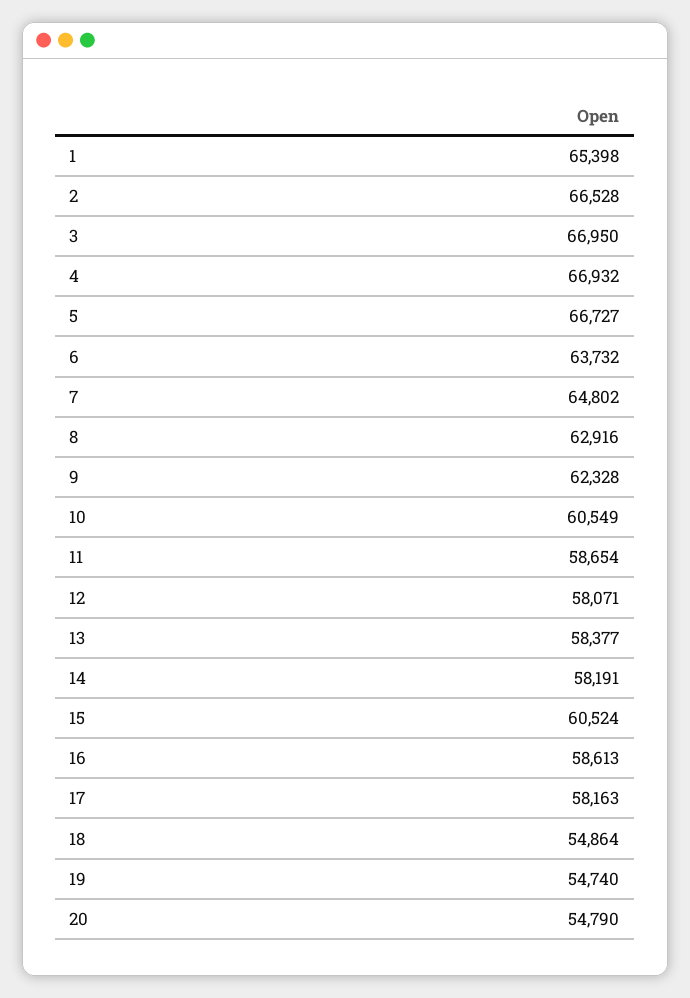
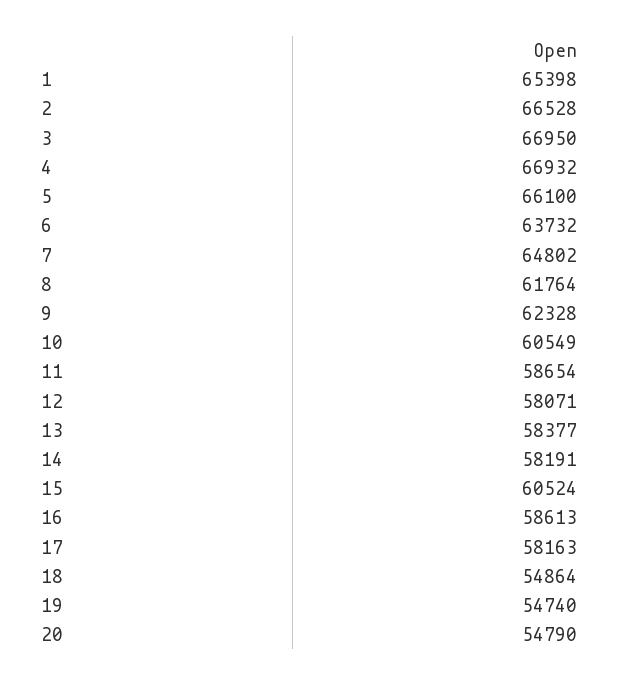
  {
    "1": 65398,
    "2": 66528,
    "3": 66950,
    "4": 66932,
-   "5": 66727,
+   "5": 66100,
    "6": 63732,
    "7": 64802,
-   "8": 62916,
+   "8": 61764,
    "9": 62328,
    "10": 60549,
    "11": 58654,
    "12": 58071,
    "13": 58377,
    "14": 58191,
    "15": 60524,
    "16": 58613,
    "17": 58163,
    "18": 54864,
    "19": 54740,
    "20": 54790
  }

